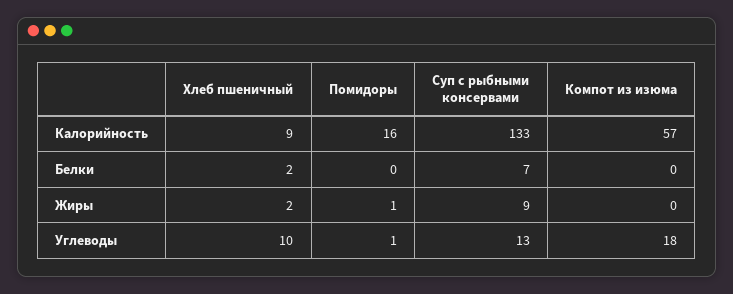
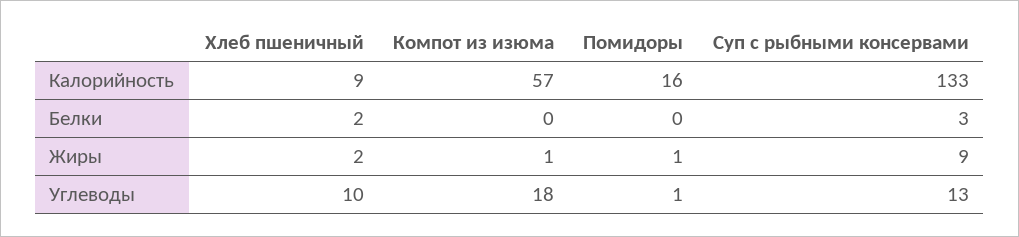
  {
    "Хлеб пшеничный": {
      "Калорийность": 9,
      "Белки": 2,
      "Жиры": 2,
      "Углеводы": 10
    },
    "Помидоры": {
      "Калорийность": 16,
      "Белки": 0,
      "Жиры": 1,
      "Углеводы": 1
    },
    "Суп с рыбными консервами": {
      "Калорийность": 133,
-     "Белки": 7,
+     "Белки": 3,
      "Жиры": 9,
      "Углеводы": 13
    },
    "Компот из изюма": {
      "Калорийность": 57,
      "Белки": 0,
-     "Жиры": 0,
+     "Жиры": 1,
      "Углеводы": 18
    }
  }

